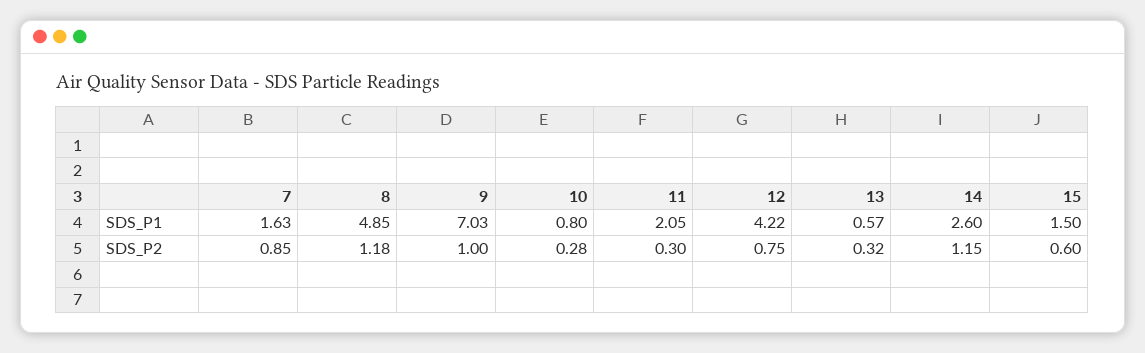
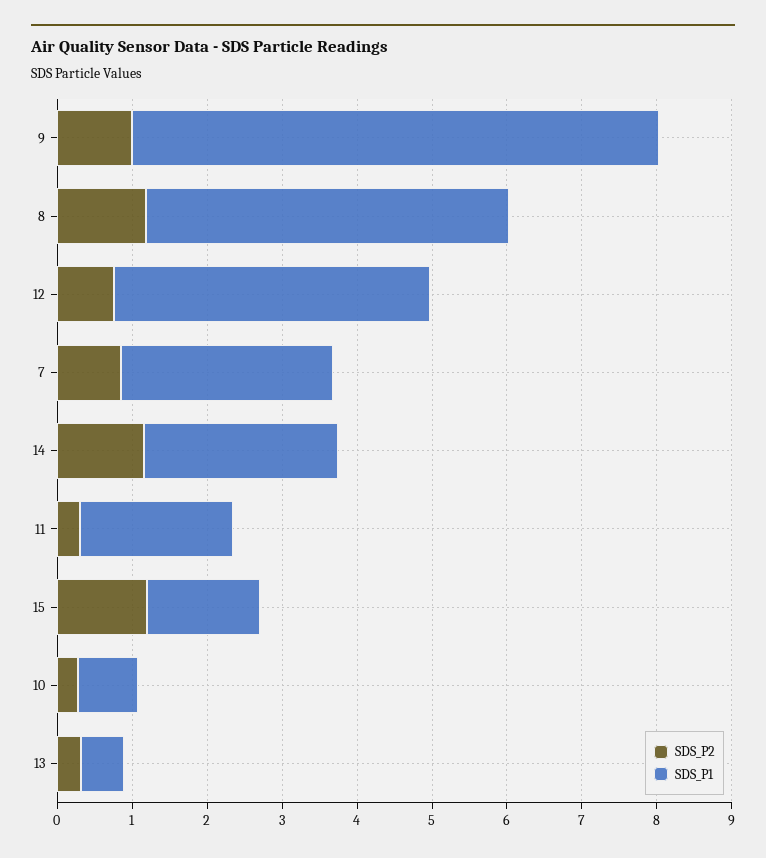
  {
    "SDS_P1": {
-     "7": 1.63,
+     "7": 2.8,
      "8": 4.85,
      "9": 7.03,
      "10": 0.8,
      "11": 2.05,
      "12": 4.22,
      "13": 0.57,
      "14": 2.6,
      "15": 1.5
    },
    "SDS_P2": {
      "7": 0.85,
      "8": 1.18,
      "9": 1,
      "10": 0.28,
      "11": 0.3,
      "12": 0.75,
      "13": 0.32,
      "14": 1.15,
-     "15": 0.6
+     "15": 1.2
    }
  }

